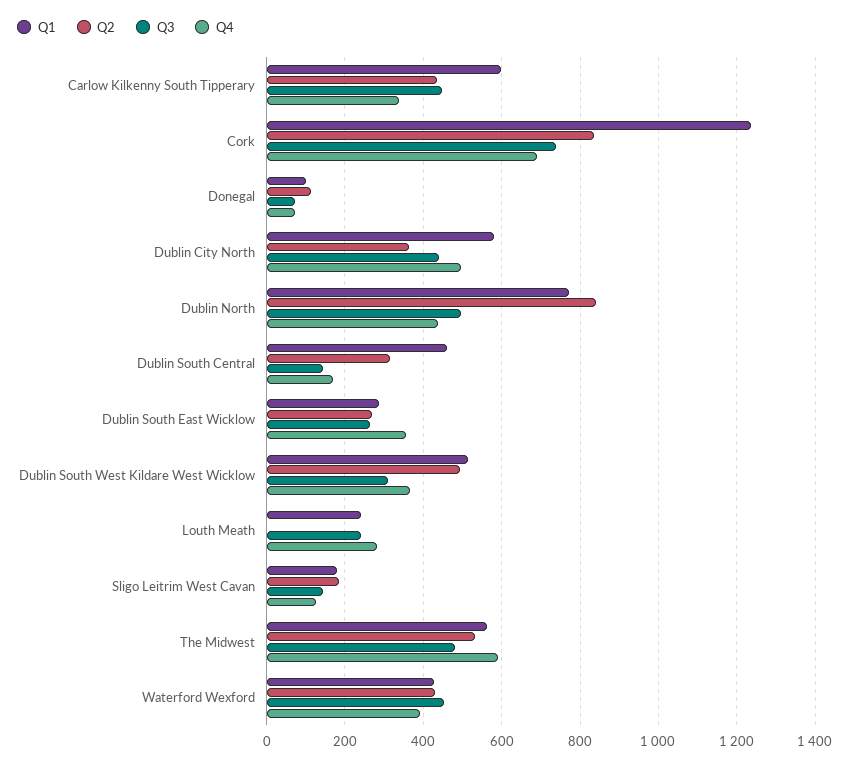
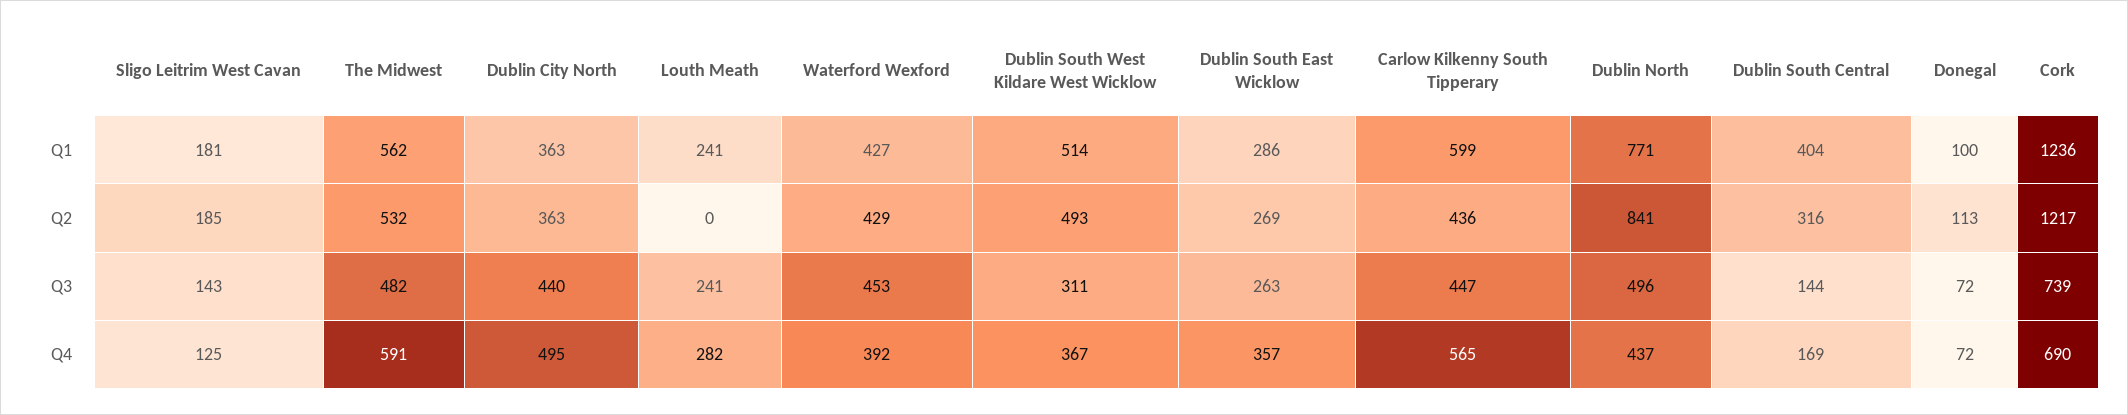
  {
    "Q1": {
      "Carlow Kilkenny South Tipperary": 599,
      "Cork": 1236,
      "Donegal": 100,
-     "Dublin City North": 580,
+     "Dublin City North": 363,
      "Dublin North": 771,
-     "Dublin South Central": 460,
+     "Dublin South Central": 404,
      "Dublin South East Wicklow": 286,
      "Dublin South West Kildare West Wicklow": 514,
      "Louth Meath": 241,
      "Sligo Leitrim West Cavan": 181,
      "The Midwest": 562,
      "Waterford Wexford": 427
    },
    "Q2": {
      "Carlow Kilkenny South Tipperary": 436,
-     "Cork": 840,
+     "Cork": 1217,
      "Donegal": 113,
      "Dublin City North": 363,
      "Dublin North": 841,
      "Dublin South Central": 316,
      "Dublin South East Wicklow": 269,
      "Dublin South West Kildare West Wicklow": 493,
      "Louth Meath": 0,
      "Sligo Leitrim West Cavan": 185,
      "The Midwest": 532,
      "Waterford Wexford": 429
    },
    "Q3": {
      "Carlow Kilkenny South Tipperary": 447,
      "Cork": 739,
      "Donegal": 72,
      "Dublin City North": 440,
      "Dublin North": 496,
      "Dublin South Central": 144,
      "Dublin South East Wicklow": 263,
      "Dublin South West Kildare West Wicklow": 311,
      "Louth Meath": 241,
      "Sligo Leitrim West Cavan": 143,
      "The Midwest": 482,
      "Waterford Wexford": 453
    },
    "Q4": {
-     "Carlow Kilkenny South Tipperary": 340,
+     "Carlow Kilkenny South Tipperary": 565,
      "Cork": 690,
      "Donegal": 72,
      "Dublin City North": 495,
      "Dublin North": 437,
      "Dublin South Central": 169,
      "Dublin South East Wicklow": 357,
      "Dublin South West Kildare West Wicklow": 367,
      "Louth Meath": 282,
      "Sligo Leitrim West Cavan": 125,
      "The Midwest": 591,
      "Waterford Wexford": 392
    }
  }

